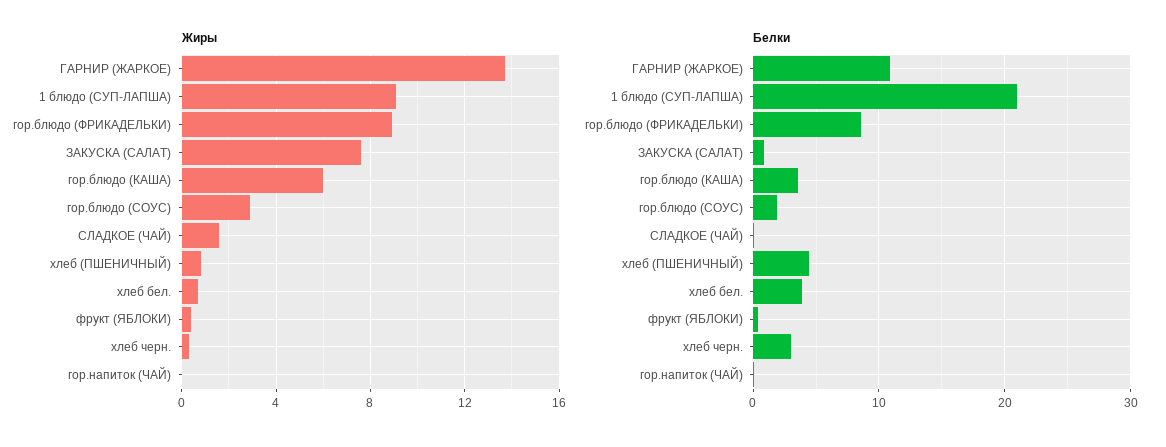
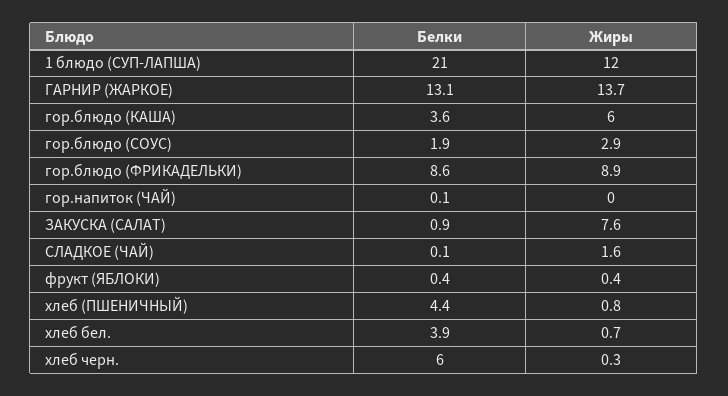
  {
    "Жиры": {
      "ГАРНИР (ЖАРКОЕ)": 13.7,
-     "1 блюдо (СУП-ЛАПША)": 9,
+     "1 блюдо (СУП-ЛАПША)": 12,
      "гор.блюдо (ФРИКАДЕЛЬКИ)": 8.9,
      "ЗАКУСКА (САЛАТ)": 7.6,
      "гор.блюдо (КАША)": 6,
      "гор.блюдо (СОУС)": 2.9,
      "СЛАДКОЕ (ЧАЙ)": 1.6,
      "хлеб (ПШЕНИЧНЫЙ)": 0.8,
      "хлеб бел.": 0.7,
      "фрукт (ЯБЛОКИ)": 0.4,
      "хлеб черн.": 0.3,
      "гор.напиток (ЧАЙ)": 0
    },
    "Белки": {
-     "ГАРНИР (ЖАРКОЕ)": 11,
+     "ГАРНИР (ЖАРКОЕ)": 13.1,
      "1 блюдо (СУП-ЛАПША)": 21,
      "гор.блюдо (ФРИКАДЕЛЬКИ)": 8.6,
      "ЗАКУСКА (САЛАТ)": 0.9,
      "гор.блюдо (КАША)": 3.6,
      "гор.блюдо (СОУС)": 1.9,
      "СЛАДКОЕ (ЧАЙ)": 0.1,
      "хлеб (ПШЕНИЧНЫЙ)": 4.4,
      "хлеб бел.": 3.9,
      "фрукт (ЯБЛОКИ)": 0.4,
-     "хлеб черн.": 3,
+     "хлеб черн.": 6,
      "гор.напиток (ЧАЙ)": 0.1
    }
  }

